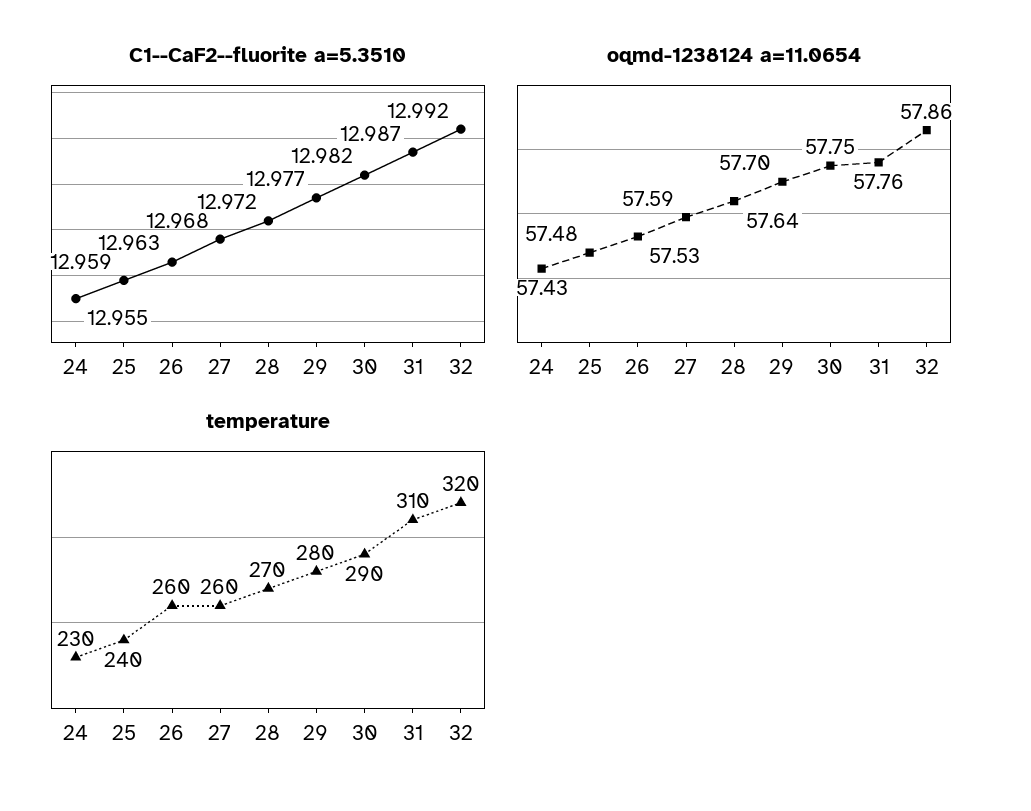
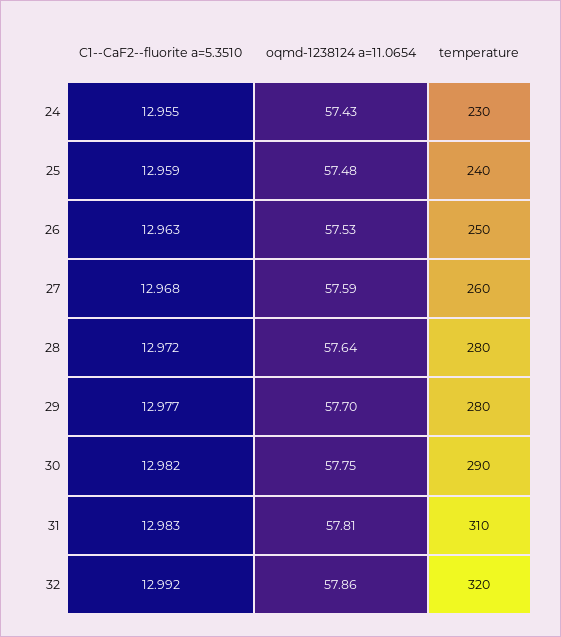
  {
    "C1--CaF2--fluorite a=5.3510": {
      "24": 12.955,
      "25": 12.959,
      "26": 12.963,
      "27": 12.968,
      "28": 12.972,
      "29": 12.977,
      "30": 12.982,
-     "31": 12.987,
+     "31": 12.983,
      "32": 12.992
    },
    "oqmd-1238124 a=11.0654": {
      "24": 57.43,
      "25": 57.48,
      "26": 57.53,
      "27": 57.59,
      "28": 57.64,
      "29": 57.7,
      "30": 57.75,
-     "31": 57.76,
+     "31": 57.81,
      "32": 57.86
    },
    "temperature": {
      "24": 230,
      "25": 240,
-     "26": 260,
+     "26": 250,
      "27": 260,
-     "28": 270,
+     "28": 280,
      "29": 280,
      "30": 290,
      "31": 310,
      "32": 320
    }
  }

